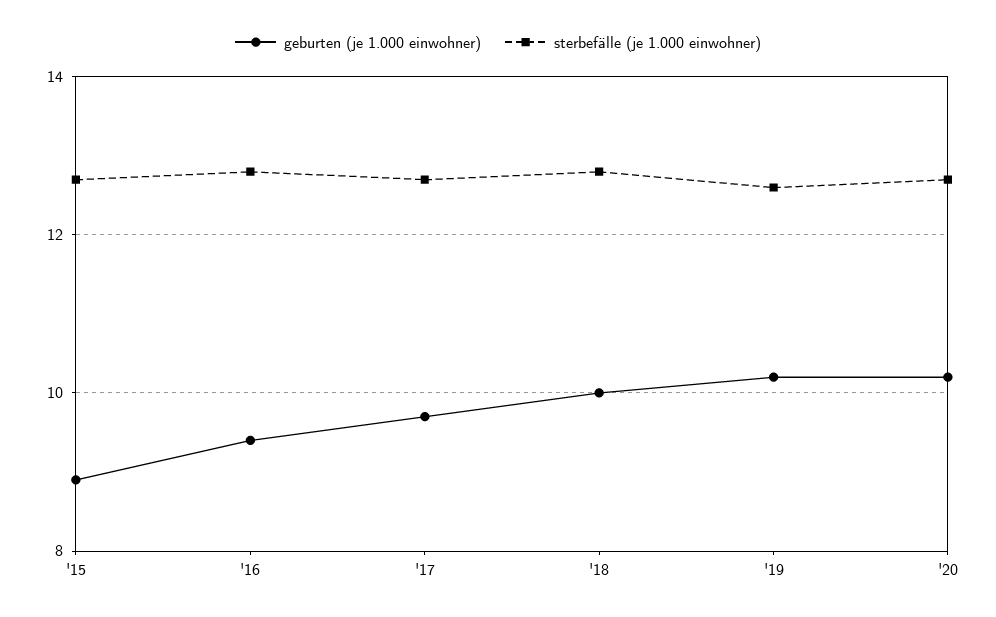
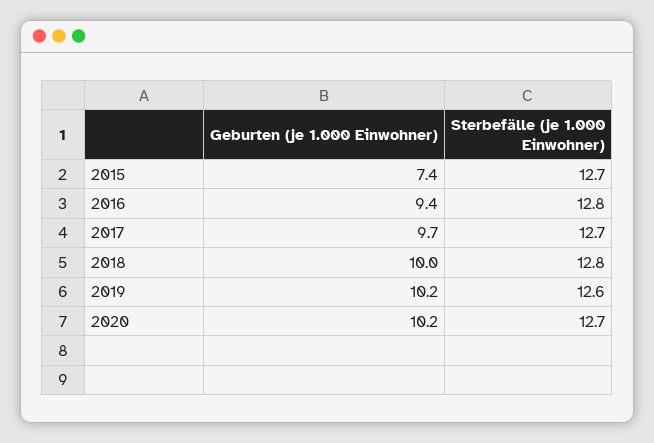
  {
    "geburten (je 1.000 einwohner)": {
-     "'15": 9,
+     "'15": 7.4,
      "'16": 9.4,
      "'17": 9.7,
      "'18": 10,
      "'19": 10.2,
      "'20": 10.2
    },
    "sterbefälle (je 1.000 einwohner)": {
      "'15": 12.7,
      "'16": 12.8,
      "'17": 12.7,
      "'18": 12.8,
      "'19": 12.6,
      "'20": 12.7
    }
  }

